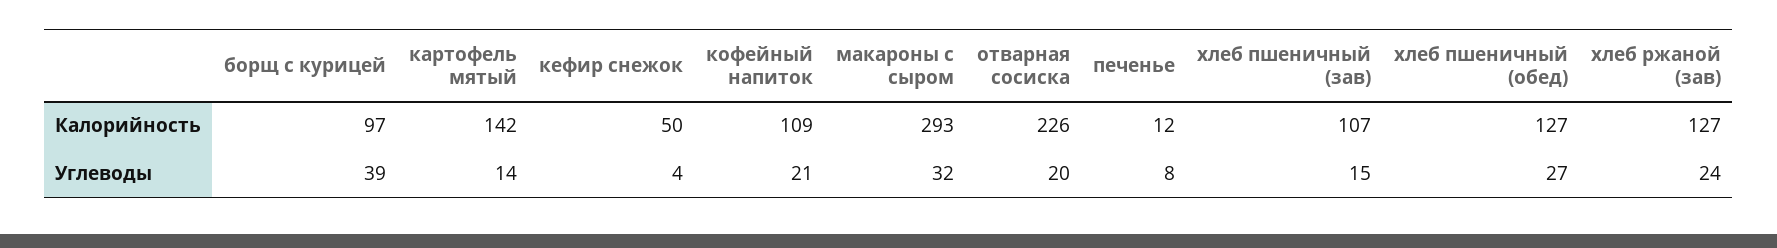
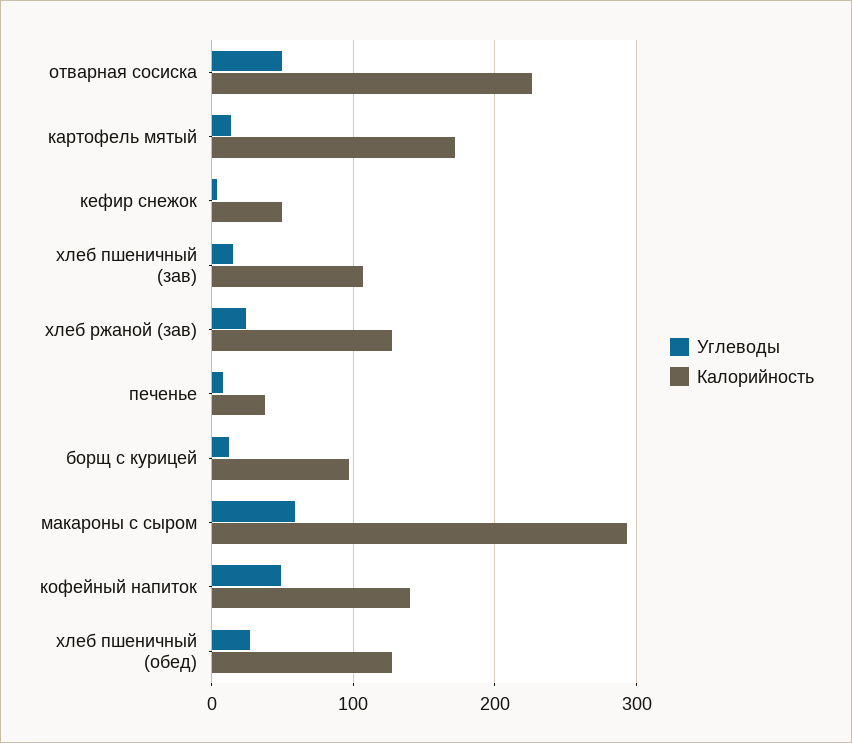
  {
    "Калорийность": {
      "борщ с курицей": 97,
-     "картофель мятый": 142,
+     "картофель мятый": 170,
      "кефир снежок": 50,
-     "кофейный напиток": 109,
+     "кофейный напиток": 140,
      "макароны с сыром": 293,
      "отварная сосиска": 226,
-     "печенье": 12,
+     "печенье": 40,
      "хлеб пшеничный (зав)": 107,
      "хлеб пшеничный (обед)": 127,
      "хлеб ржаной (зав)": 127
    },
    "Углеводы": {
-     "борщ с курицей": 39,
+     "борщ с курицей": 10,
      "картофель мятый": 14,
      "кефир снежок": 4,
-     "кофейный напиток": 21,
+     "кофейный напиток": 50,
-     "макароны с сыром": 32,
+     "макароны с сыром": 60,
-     "отварная сосиска": 20,
+     "отварная сосиска": 50,
      "печенье": 8,
      "хлеб пшеничный (зав)": 15,
      "хлеб пшеничный (обед)": 27,
      "хлеб ржаной (зав)": 24
    }
  }

